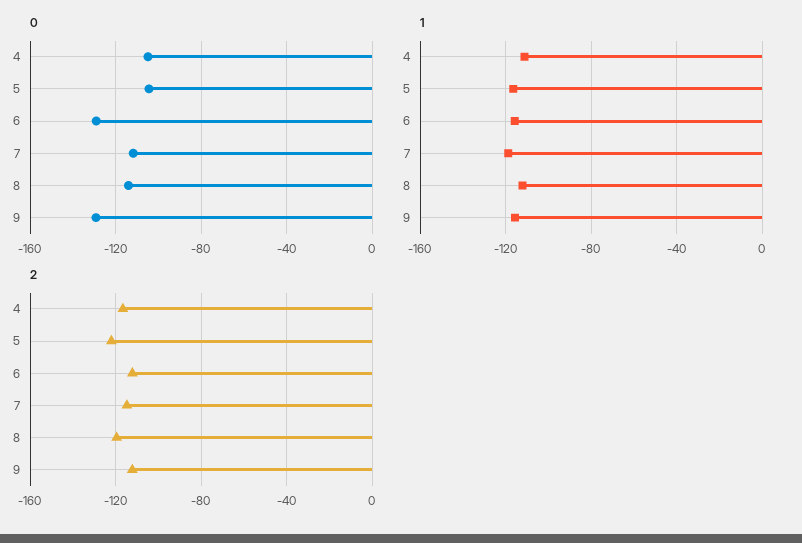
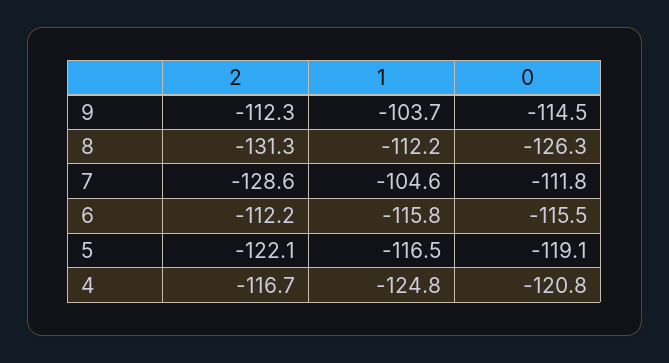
  {
    "0": {
-     "4": -105,
+     "4": -120.8,
-     "5": -105,
+     "5": -119.1,
-     "6": -130,
+     "6": -115.5,
      "7": -111.8,
-     "8": -115,
+     "8": -126.3,
-     "9": -130
+     "9": -114.5
    },
    "1": {
-     "4": -110,
+     "4": -124.8,
      "5": -116.5,
      "6": -115.8,
-     "7": -120,
+     "7": -104.6,
      "8": -112.2,
-     "9": -115
+     "9": -103.7
    },
    "2": {
      "4": -116.7,
      "5": -122.1,
      "6": -112.2,
-     "7": -115,
+     "7": -128.6,
-     "8": -120,
+     "8": -131.3,
      "9": -112.3
    }
  }

